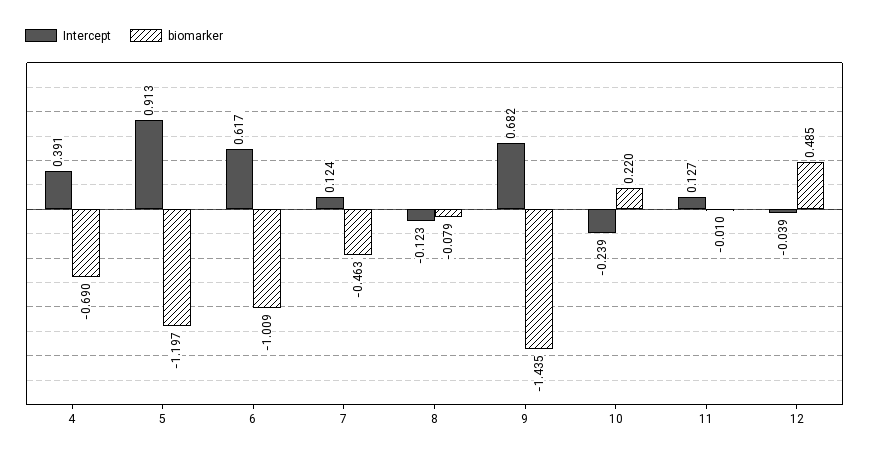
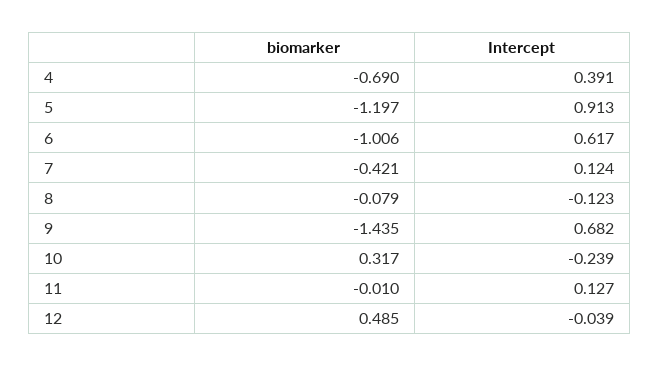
  {
    "Intercept": {
      "4": 0.391,
      "5": 0.913,
      "6": 0.617,
      "7": 0.124,
      "8": -0.123,
      "9": 0.682,
      "10": -0.239,
      "11": 0.127,
      "12": -0.039
    },
    "biomarker": {
      "4": -0.69,
      "5": -1.197,
-     "6": -1.009,
+     "6": -1.006,
-     "7": -0.463,
+     "7": -0.421,
      "8": -0.079,
      "9": -1.435,
-     "10": 0.22,
+     "10": 0.317,
      "11": -0.01,
      "12": 0.485
    }
  }

